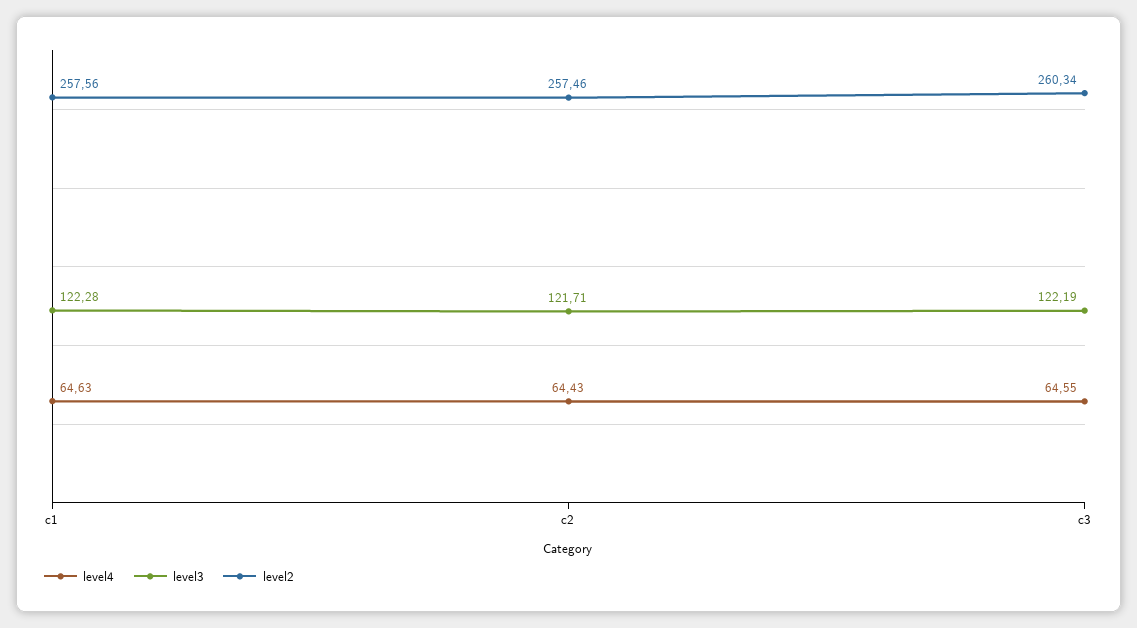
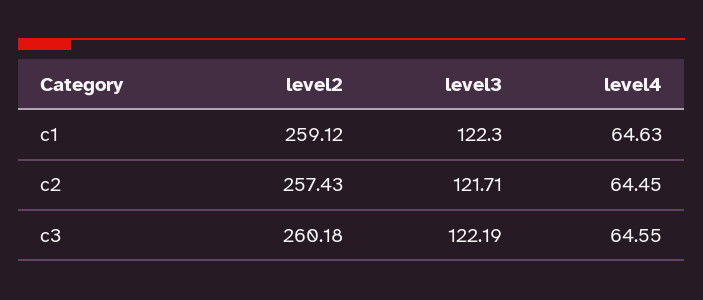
  {
    "level4": {
      "c1": 64.63,
-     "c2": 64.43,
+     "c2": 64.45,
      "c3": 64.55
    },
    "level3": {
-     "c1": 122.28,
+     "c1": 122.3,
      "c2": 121.71,
      "c3": 122.19
    },
    "level2": {
-     "c1": 257.56,
+     "c1": 259.12,
-     "c2": 257.46,
+     "c2": 257.43,
-     "c3": 260.34
+     "c3": 260.18
    }
  }

